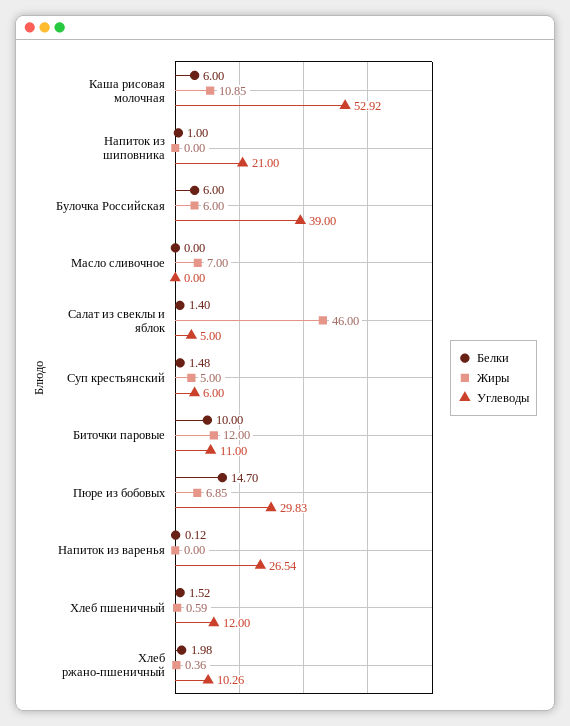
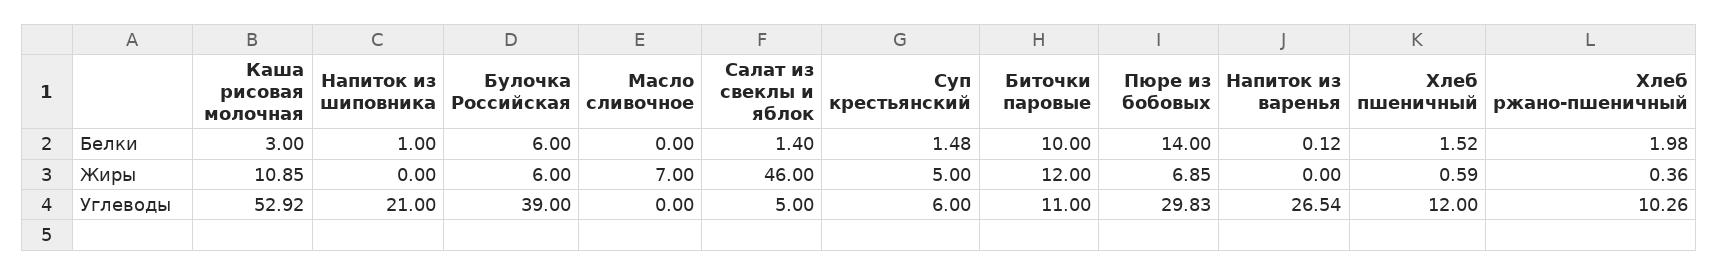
  {
    "Белки": {
-     "Каша рисовая молочная": 6,
+     "Каша рисовая молочная": 3,
      "Напиток из шиповника": 1,
      "Булочка Российская": 6,
      "Масло сливочное": 0,
      "Салат из свеклы и яблок": 1.4,
      "Суп крестьянский": 1.48,
      "Биточки паровые": 10,
-     "Пюре из бобовых": 14.7,
+     "Пюре из бобовых": 14,
      "Напиток из варенья": 0.12,
      "Хлеб пшеничный": 1.52,
      "Хлеб ржано-пшеничный": 1.98
    },
    "Жиры": {
      "Каша рисовая молочная": 10.85,
      "Напиток из шиповника": 0,
      "Булочка Российская": 6,
      "Масло сливочное": 7,
      "Салат из свеклы и яблок": 46,
      "Суп крестьянский": 5,
      "Биточки паровые": 12,
      "Пюре из бобовых": 6.85,
      "Напиток из варенья": 0,
      "Хлеб пшеничный": 0.59,
      "Хлеб ржано-пшеничный": 0.36
    },
    "Углеводы": {
      "Каша рисовая молочная": 52.92,
      "Напиток из шиповника": 21,
      "Булочка Российская": 39,
      "Масло сливочное": 0,
      "Салат из свеклы и яблок": 5,
      "Суп крестьянский": 6,
      "Биточки паровые": 11,
      "Пюре из бобовых": 29.83,
      "Напиток из варенья": 26.54,
      "Хлеб пшеничный": 12,
      "Хлеб ржано-пшеничный": 10.26
    }
  }

